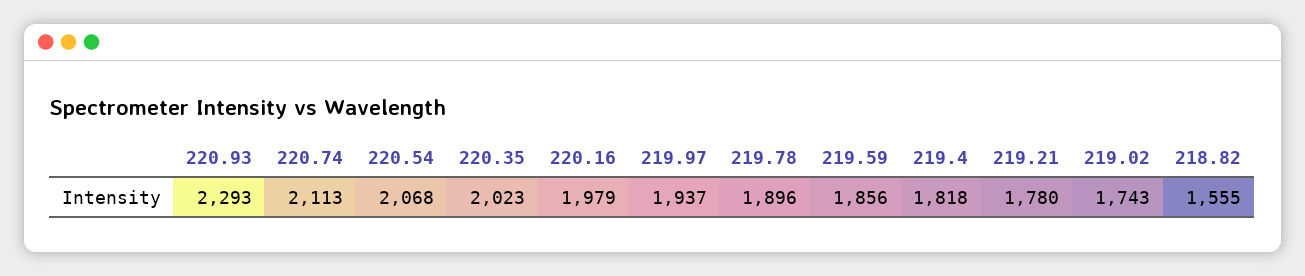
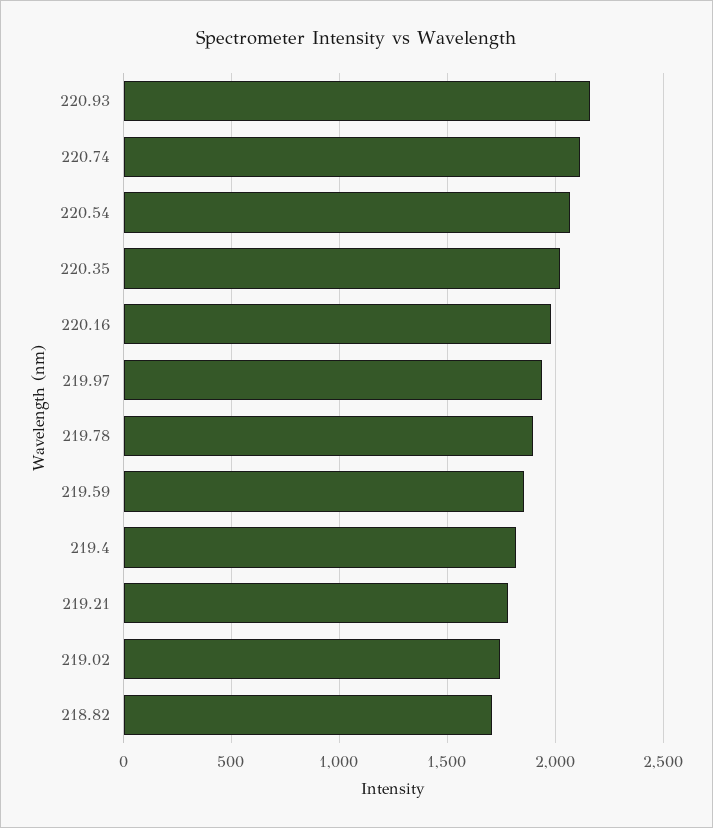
  {
-   "220.93": 2293,
+   "220.93": 2150,
    "220.74": 2113,
    "220.54": 2068,
    "220.35": 2023,
    "220.16": 1979,
    "219.97": 1937,
    "219.78": 1896,
    "219.59": 1856,
    "219.4": 1818,
    "219.21": 1780,
    "219.02": 1743,
-   "218.82": 1555
+   "218.82": 1700
  }

